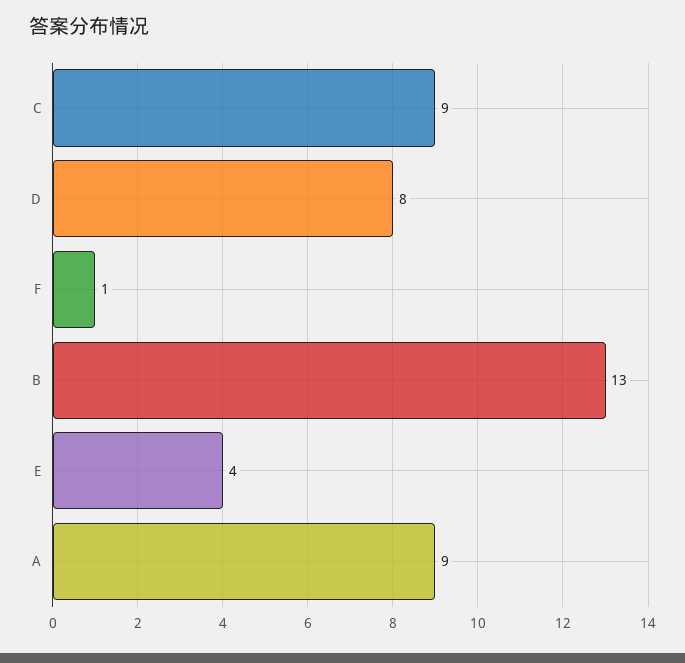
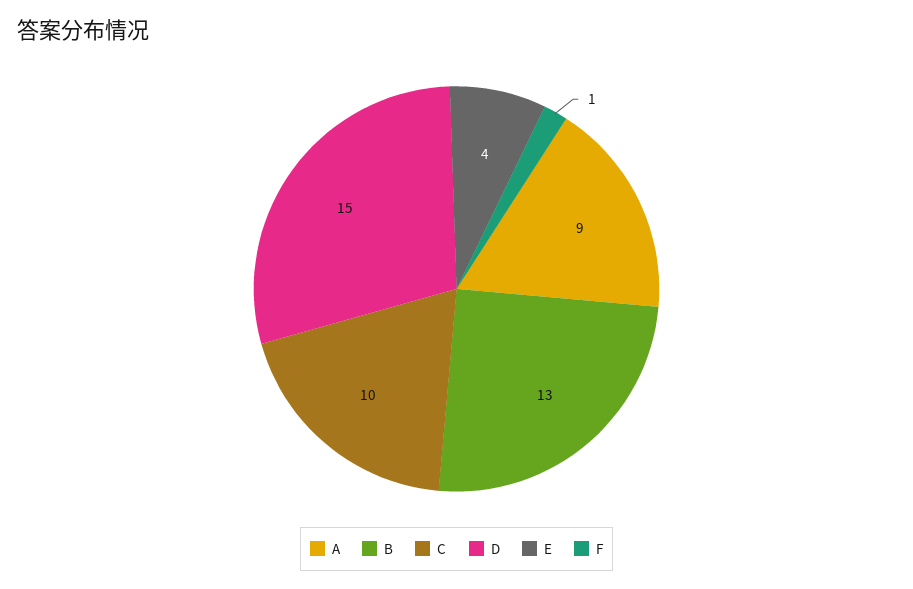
  {
-   "C": 9,
+   "C": 10,
-   "D": 8,
+   "D": 15,
    "F": 1,
    "B": 13,
    "E": 4,
    "A": 9
  }

